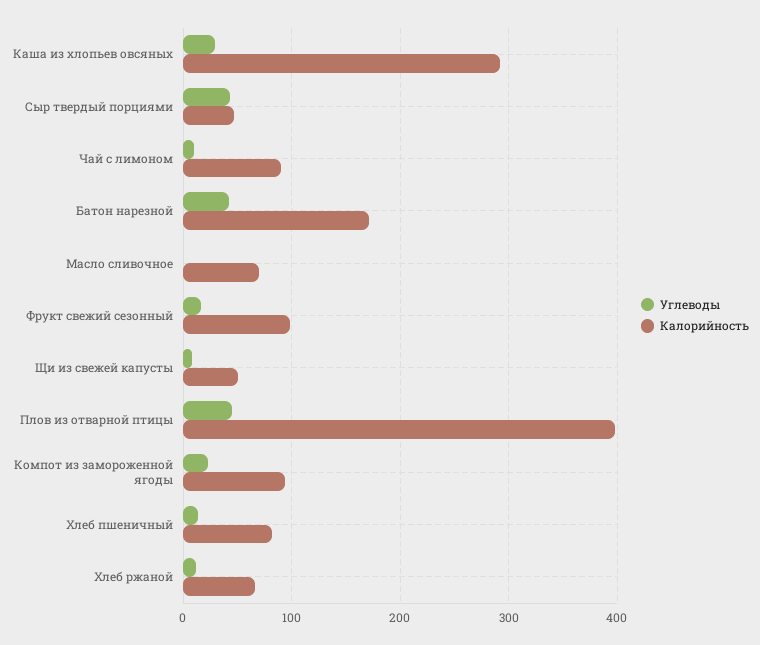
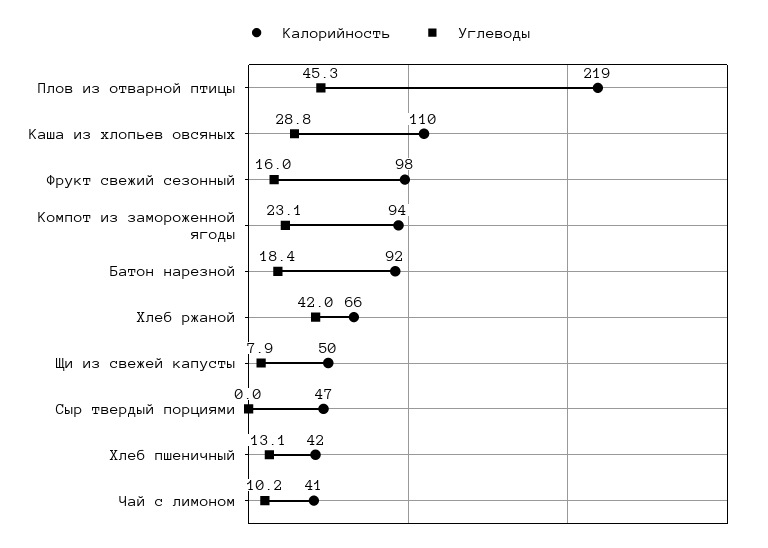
  {
    "Углеводы": {
      "Каша из хлопьев овсяных": 28.8,
-     "Сыр твердый порциями": 40,
+     "Сыр твердый порциями": 0,
      "Чай с лимоном": 10.2,
-     "Батон нарезной": 40,
+     "Батон нарезной": 18.4,
-     "Масло сливочное": 0,
      "Фрукт свежий сезонный": 16,
      "Щи из свежей капусты": 7.9,
      "Плов из отварной птицы": 45.3,
      "Компот из замороженной ягоды": 23.1,
      "Хлеб пшеничный": 13.1,
-     "Хлеб ржаной": 10
+     "Хлеб ржаной": 42
    },
    "Калорийность": {
-     "Каша из хлопьев овсяных": 290,
+     "Каша из хлопьев овсяных": 110,
      "Сыр твердый порциями": 47,
-     "Чай с лимоном": 90,
+     "Чай с лимоном": 41,
-     "Батон нарезной": 170,
+     "Батон нарезной": 92,
-     "Масло сливочное": 70,
      "Фрукт свежий сезонный": 98,
      "Щи из свежей капусты": 50,
-     "Плов из отварной птицы": 400,
+     "Плов из отварной птицы": 219,
      "Компот из замороженной ягоды": 94,
-     "Хлеб пшеничный": 80,
+     "Хлеб пшеничный": 42,
      "Хлеб ржаной": 66
    }
  }

